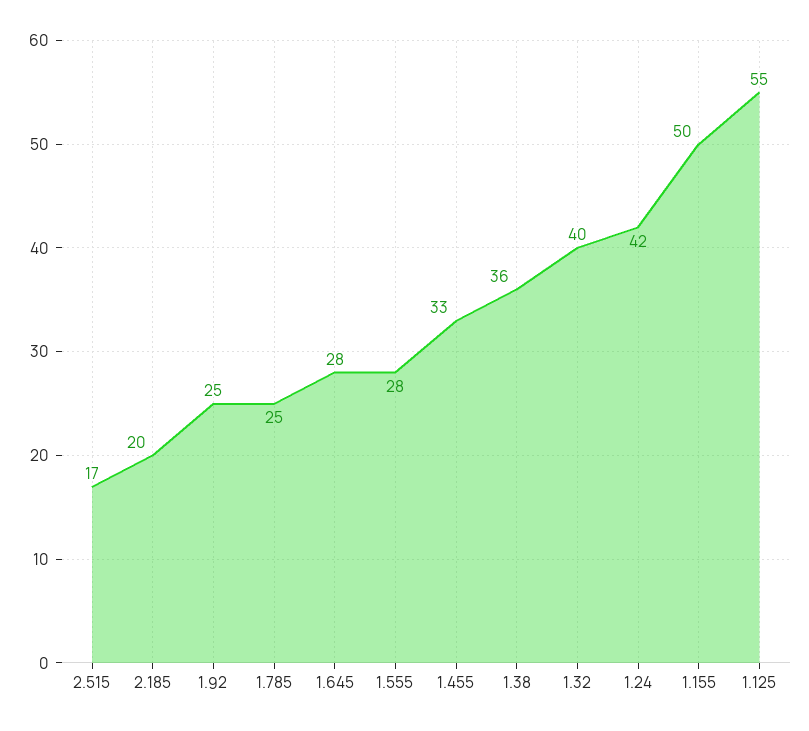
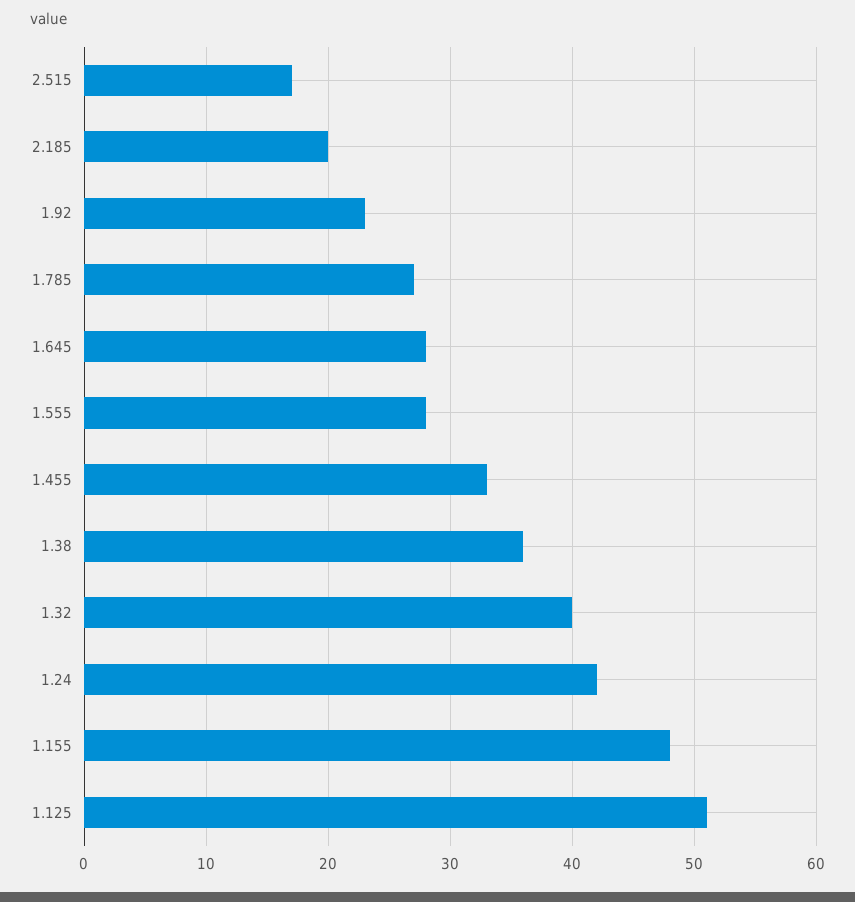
  {
    "2.515": 17,
    "2.185": 20,
-   "1.92": 25,
+   "1.92": 23,
-   "1.785": 25,
+   "1.785": 27,
    "1.645": 28,
    "1.555": 28,
    "1.455": 33,
    "1.38": 36,
    "1.32": 40,
    "1.24": 42,
-   "1.155": 50,
+   "1.155": 48,
-   "1.125": 55
+   "1.125": 51
  }

